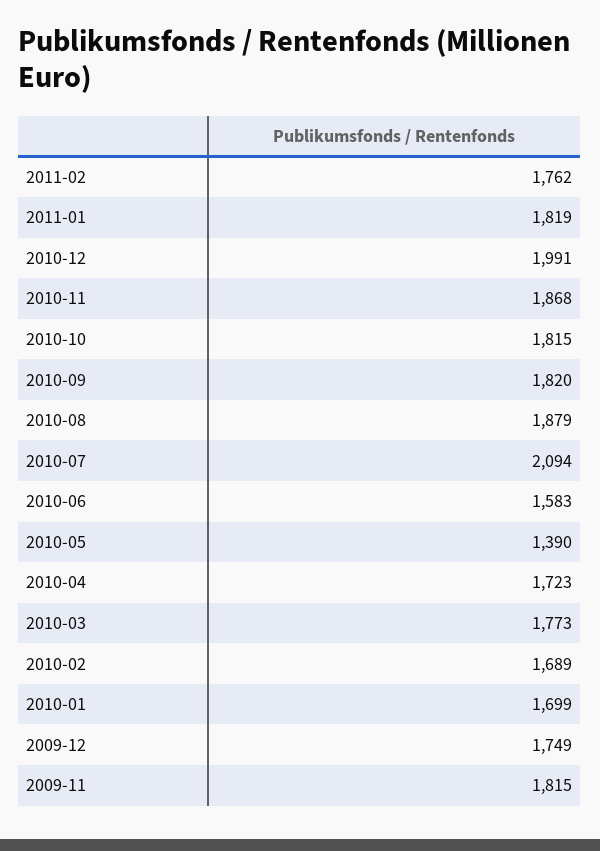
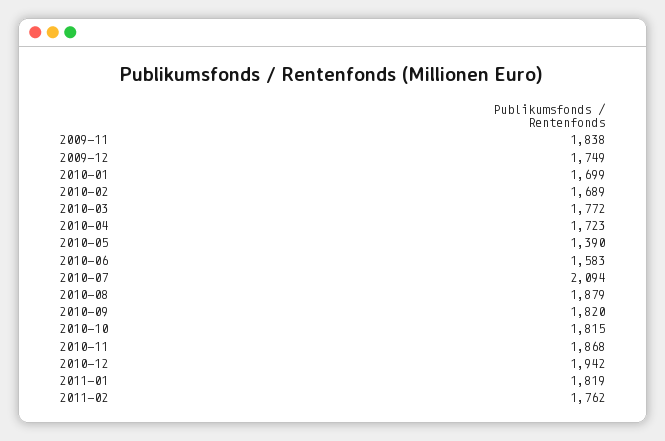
  {
    "2011-02": 1762,
    "2011-01": 1819,
-   "2010-12": 1991,
+   "2010-12": 1942,
    "2010-11": 1868,
    "2010-10": 1815,
    "2010-09": 1820,
    "2010-08": 1879,
    "2010-07": 2094,
    "2010-06": 1583,
    "2010-05": 1390,
    "2010-04": 1723,
-   "2010-03": 1773,
+   "2010-03": 1772,
    "2010-02": 1689,
    "2010-01": 1699,
    "2009-12": 1749,
-   "2009-11": 1815
+   "2009-11": 1838
  }

